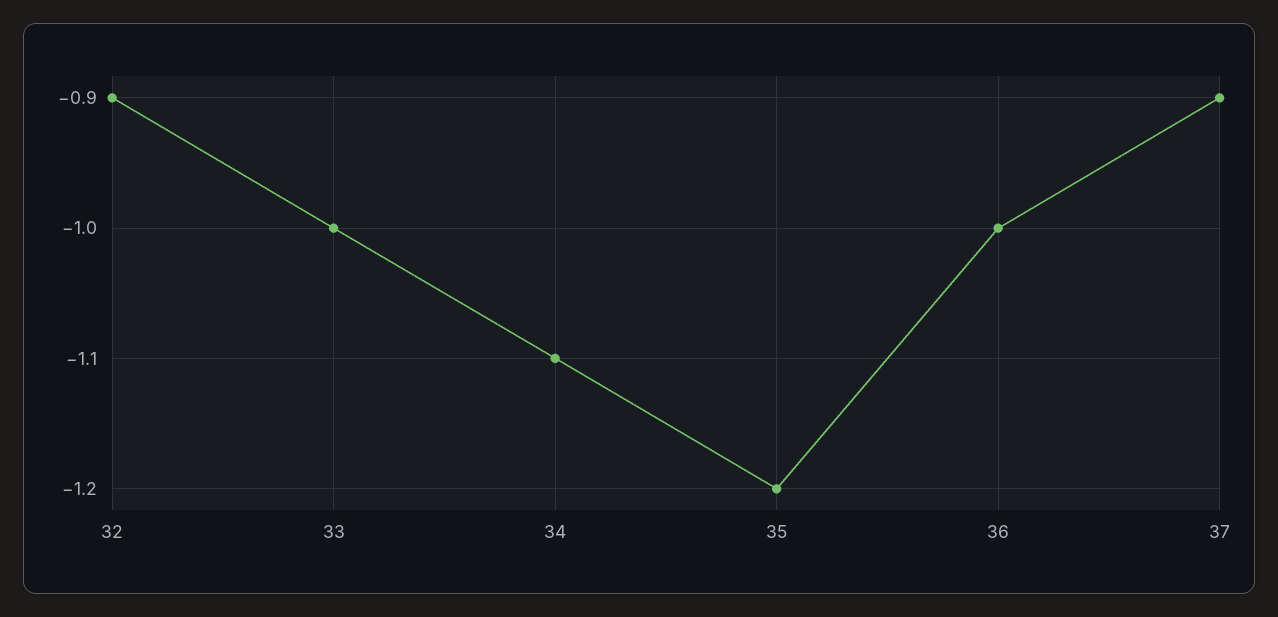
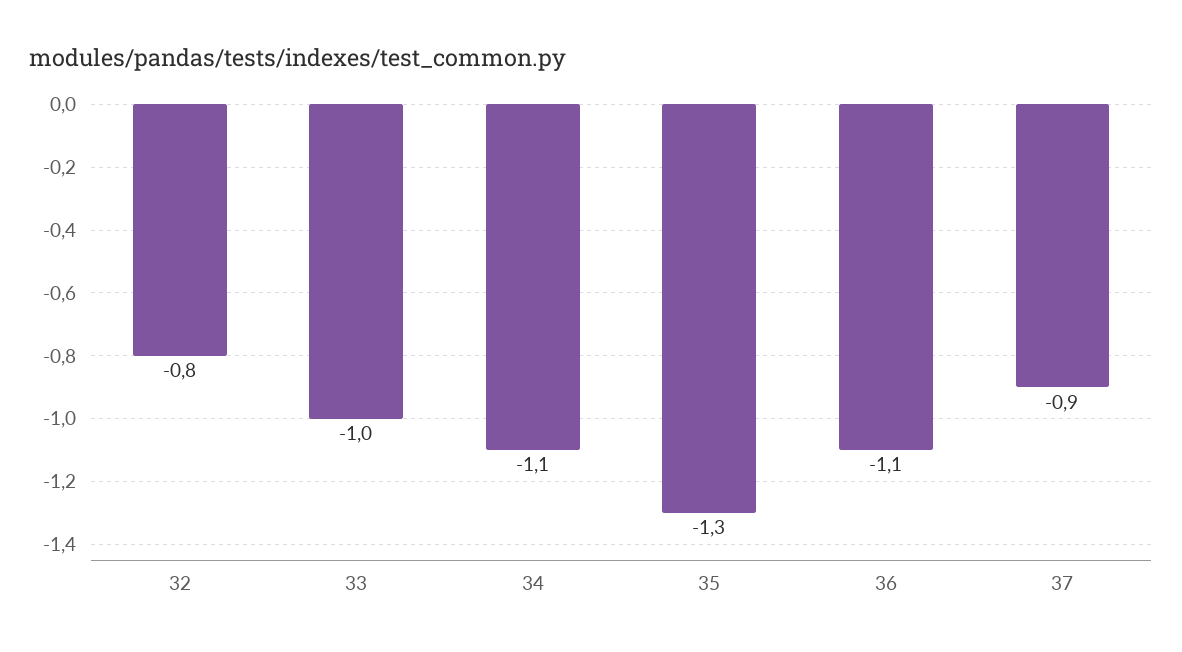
  {
-   "32": -0.9,
+   "32": -0.8,
    "33": -1,
    "34": -1.1,
-   "35": -1.2,
+   "35": -1.3,
-   "36": -1,
+   "36": -1.1,
    "37": -0.9
  }

